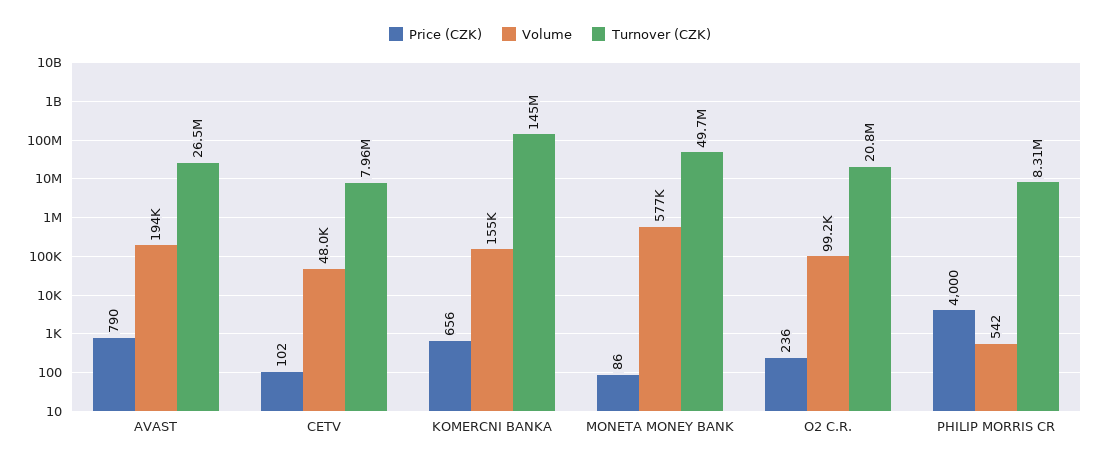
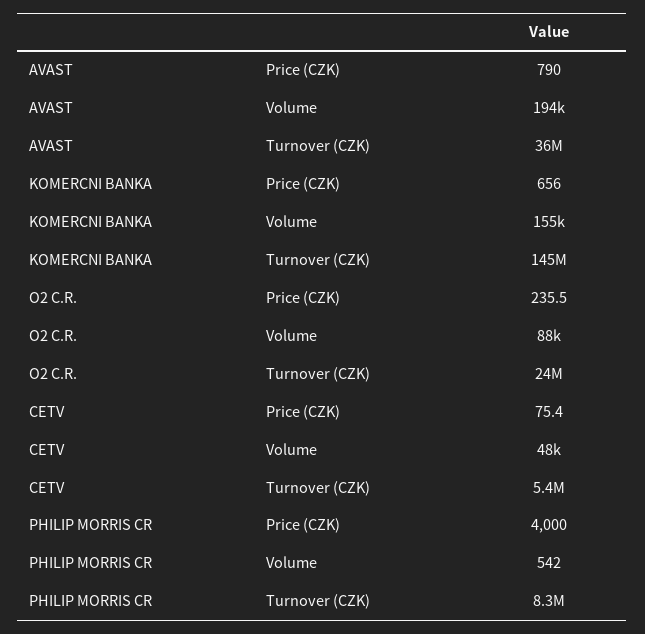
  {
    "Price (CZK)": {
      "AVAST": 790,
-     "CETV": 102,
+     "CETV": 75.4,
      "KOMERCNI BANKA": 656,
-     "MONETA MONEY BANK": 86,
      "O2 C.R.": 235.5,
      "PHILIP MORRIS CR": 4000
    },
    "Volume": {
      "AVAST": 194000,
      "CETV": 48000,
      "KOMERCNI BANKA": 155000,
-     "MONETA MONEY BANK": 577000,
-     "O2 C.R.": 99200,
+     "O2 C.R.": 88000,
      "PHILIP MORRIS CR": 542
    },
    "Turnover (CZK)": {
-     "AVAST": 26500000,
+     "AVAST": 36000000,
-     "CETV": 7960000,
+     "CETV": 5400000,
      "KOMERCNI BANKA": 145000000,
-     "MONETA MONEY BANK": 49700000,
-     "O2 C.R.": 20800000,
+     "O2 C.R.": 24000000,
      "PHILIP MORRIS CR": 8310000
    }
  }

